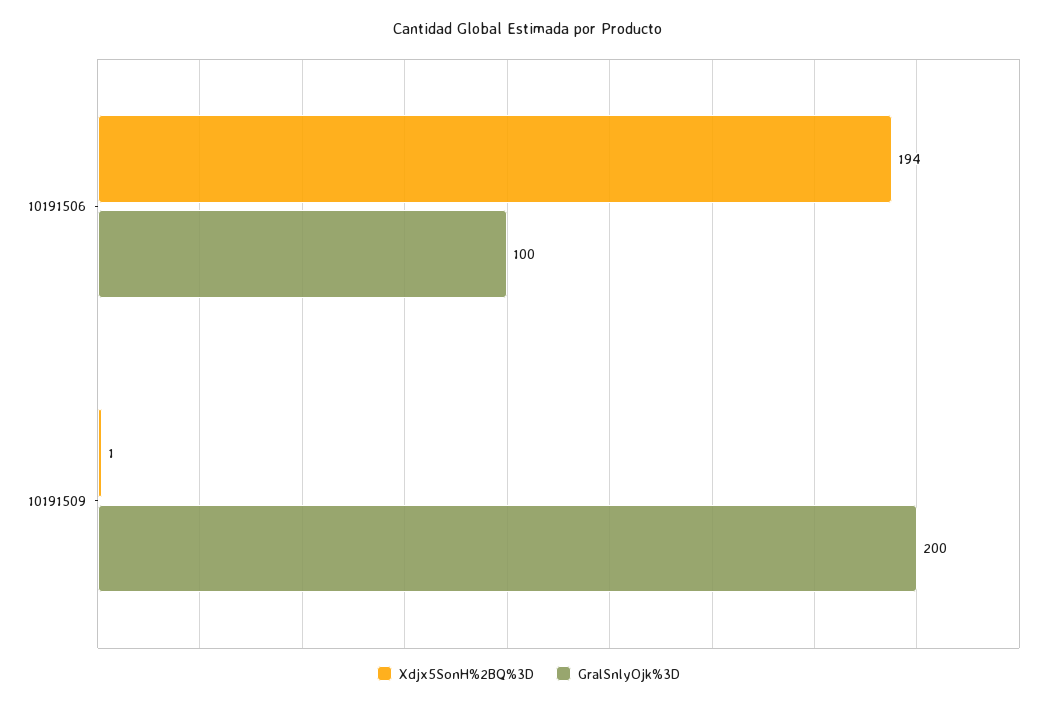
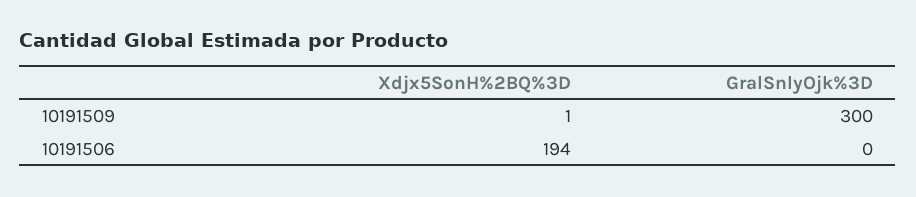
  {
    "Xdjx5SonH%2BQ%3D": {
      "10191506": 194,
      "10191509": 1
    },
    "GralSnlyOjk%3D": {
-     "10191506": 100,
+     "10191506": 0,
-     "10191509": 200
+     "10191509": 300
    }
  }

